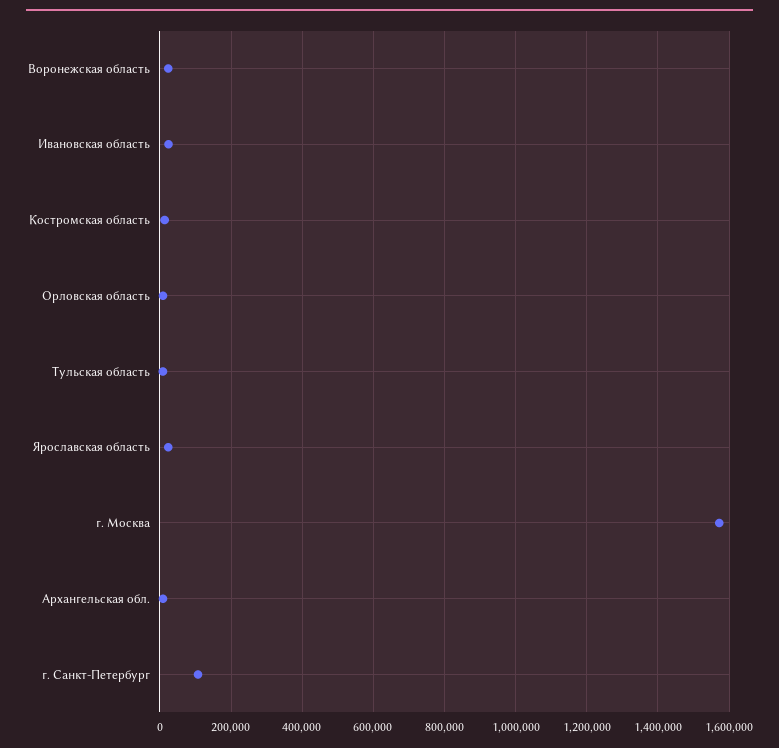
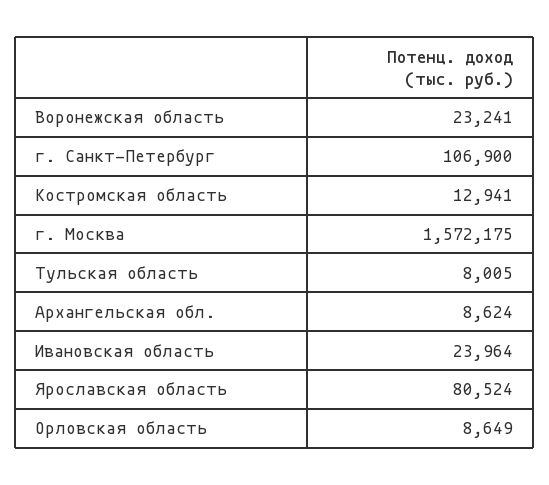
  {
    "Воронежская область": 23241,
    "Ивановская область": 23964,
    "Костромская область": 12941,
    "Орловская область": 8649,
    "Тульская область": 8005,
-   "Ярославская область": 20000,
+   "Ярославская область": 80524,
    "г. Москва": 1572175,
    "Архангельская обл.": 8624,
    "г. Санкт-Петербург": 106900
  }

